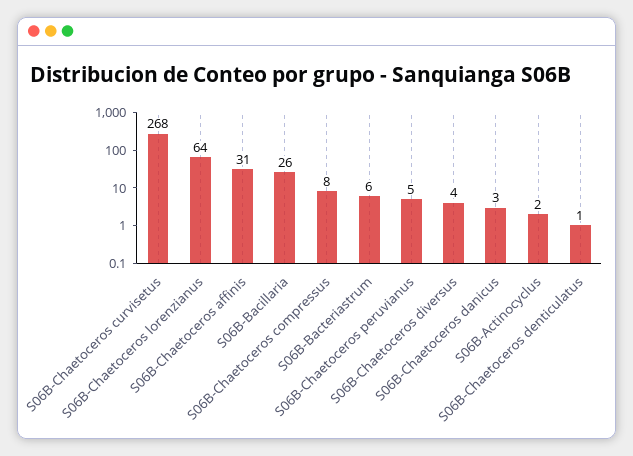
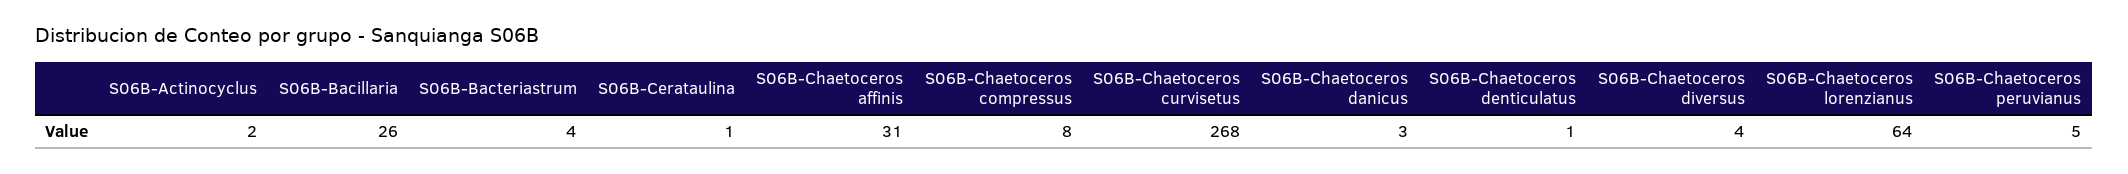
  {
    "S06B-Chaetoceros curvisetus": 268,
    "S06B-Chaetoceros lorenzianus": 64,
    "S06B-Chaetoceros affinis": 31,
    "S06B-Bacillaria": 26,
    "S06B-Chaetoceros compressus": 8,
-   "S06B-Bacteriastrum": 6,
+   "S06B-Bacteriastrum": 4,
    "S06B-Chaetoceros peruvianus": 5,
    "S06B-Chaetoceros diversus": 4,
    "S06B-Chaetoceros danicus": 3,
    "S06B-Actinocyclus": 2,
-   "S06B-Chaetoceros denticulatus": 1
+   "S06B-Chaetoceros denticulatus": 1,
+   "S06B-Cerataulina": 1
  }

